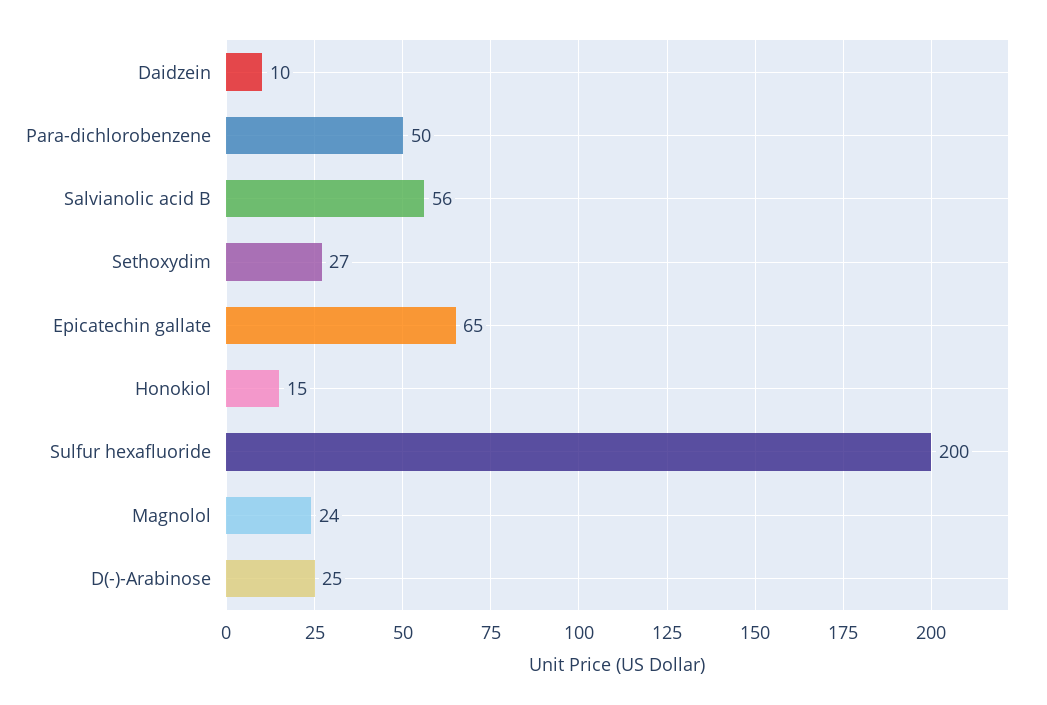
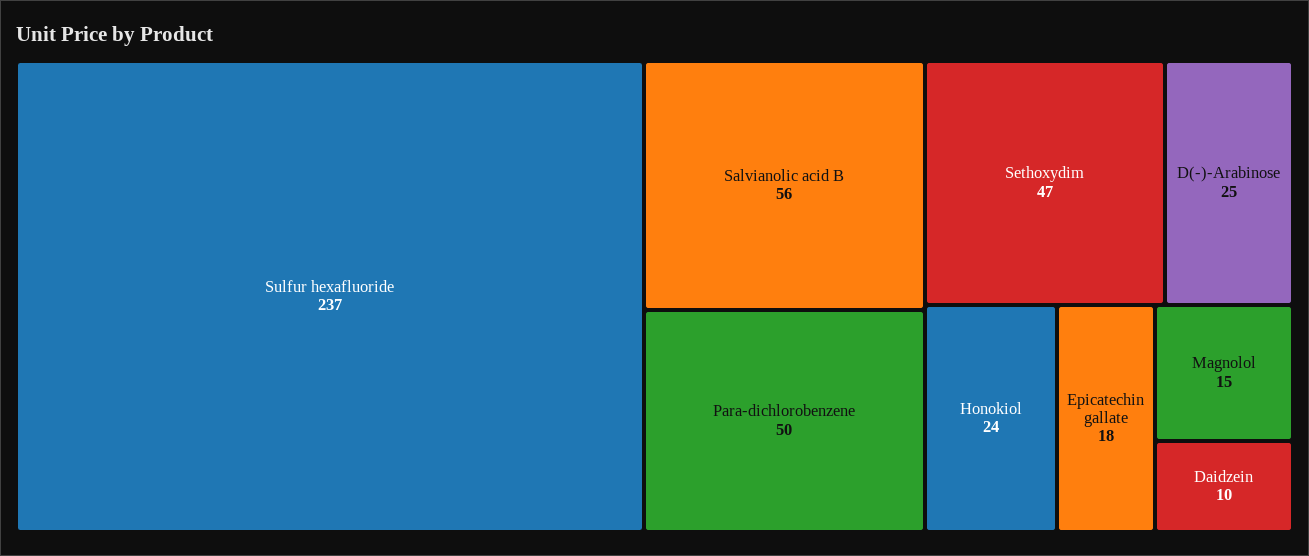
  {
    "Daidzein": 10,
    "Para-dichlorobenzene": 50,
    "Salvianolic acid B": 56,
-   "Sethoxydim": 27,
+   "Sethoxydim": 47,
-   "Epicatechin gallate": 65,
+   "Epicatechin gallate": 18,
-   "Honokiol": 15,
+   "Honokiol": 24,
-   "Sulfur hexafluoride": 200,
+   "Sulfur hexafluoride": 237,
-   "Magnolol": 24,
+   "Magnolol": 15,
    "D(-)-Arabinose": 25
  }

